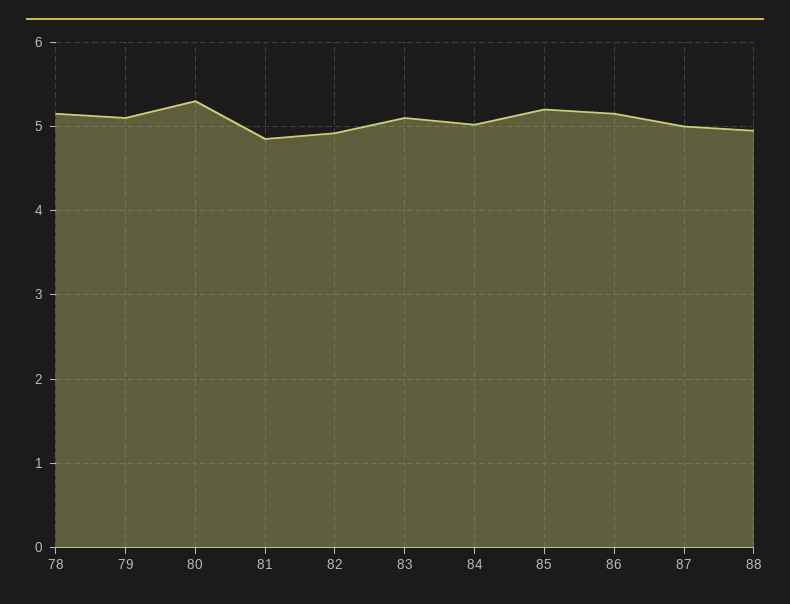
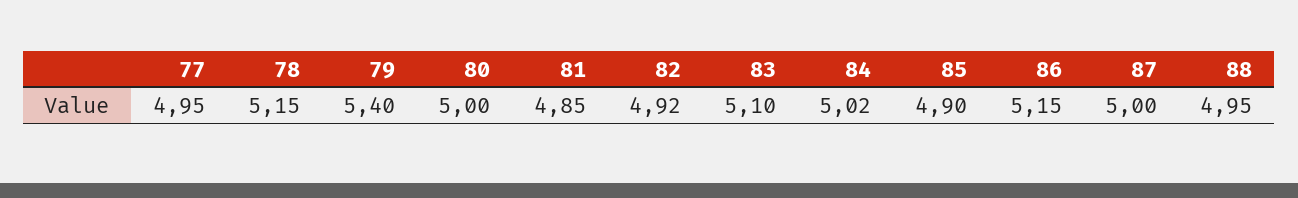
  {
    "78": 5.15,
-   "79": 5.1,
+   "79": 5.4,
-   "80": 5.3,
+   "80": 5,
    "81": 4.85,
    "82": 4.92,
    "83": 5.1,
    "84": 5.02,
-   "85": 5.2,
+   "85": 4.9,
    "86": 5.15,
    "87": 5,
-   "88": 4.95
+   "88": 4.95,
+   "77": 4.95
  }

